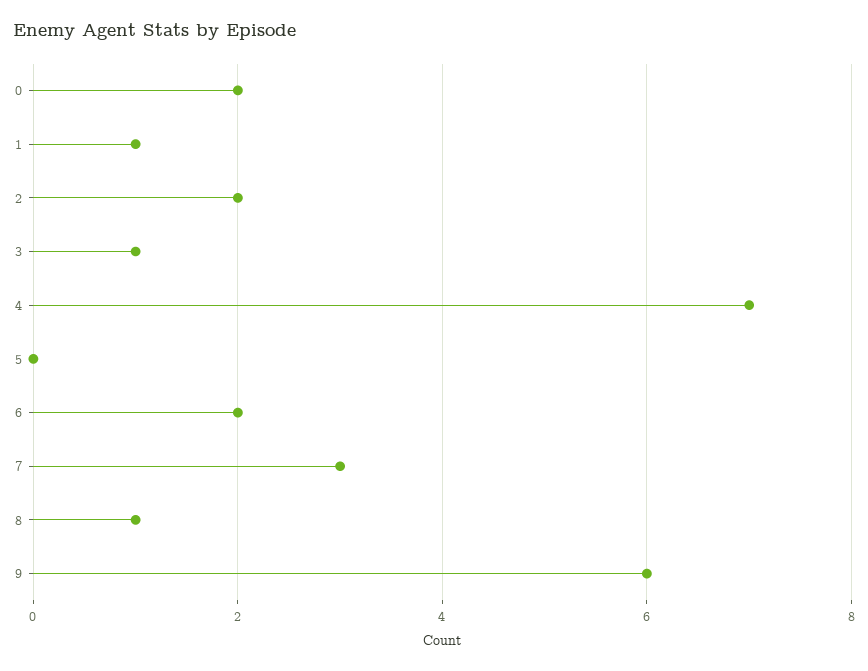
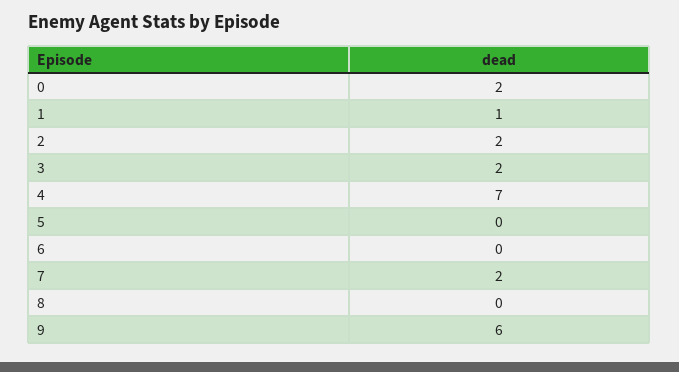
  {
    "0": 2,
    "1": 1,
    "2": 2,
-   "3": 1,
+   "3": 2,
    "4": 7,
    "5": 0,
-   "6": 2,
+   "6": 0,
-   "7": 3,
+   "7": 2,
-   "8": 1,
+   "8": 0,
    "9": 6
  }

